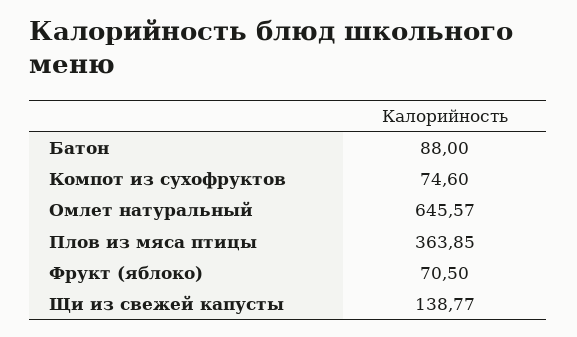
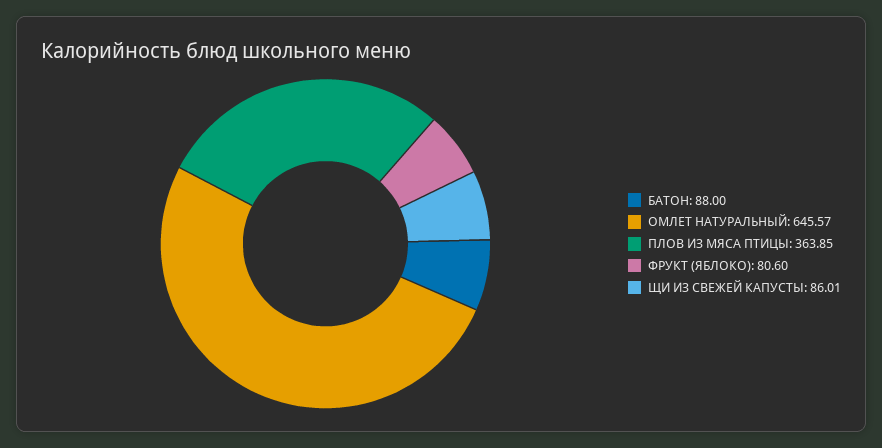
  {
    "Батон": 88,
-   "Компот из сухофруктов": 74.6,
    "Омлет натуральный": 645.57,
    "Плов из мяса птицы": 363.85,
-   "Фрукт (яблоко)": 70.5,
+   "Фрукт (яблоко)": 80.6,
-   "Щи из свежей капусты": 138.77
+   "Щи из свежей капусты": 86.01
  }

